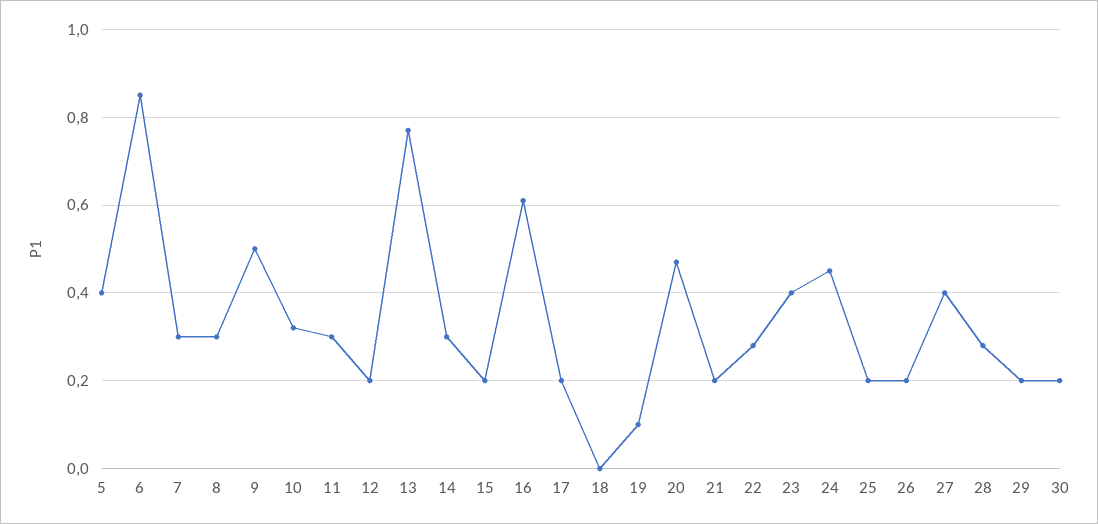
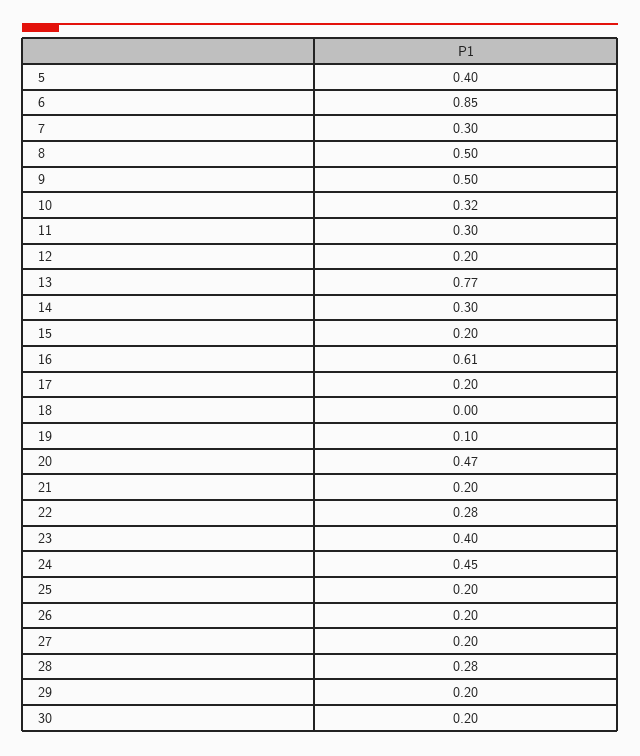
  {
    "5": 0.4,
    "6": 0.85,
    "7": 0.3,
-   "8": 0.3,
+   "8": 0.5,
    "9": 0.5,
    "10": 0.32,
    "11": 0.3,
    "12": 0.2,
    "13": 0.77,
    "14": 0.3,
    "15": 0.2,
    "16": 0.61,
    "17": 0.2,
    "18": 0,
    "19": 0.1,
    "20": 0.47,
    "21": 0.2,
    "22": 0.28,
    "23": 0.4,
    "24": 0.45,
    "25": 0.2,
    "26": 0.2,
-   "27": 0.4,
+   "27": 0.2,
    "28": 0.28,
    "29": 0.2,
    "30": 0.2
  }

